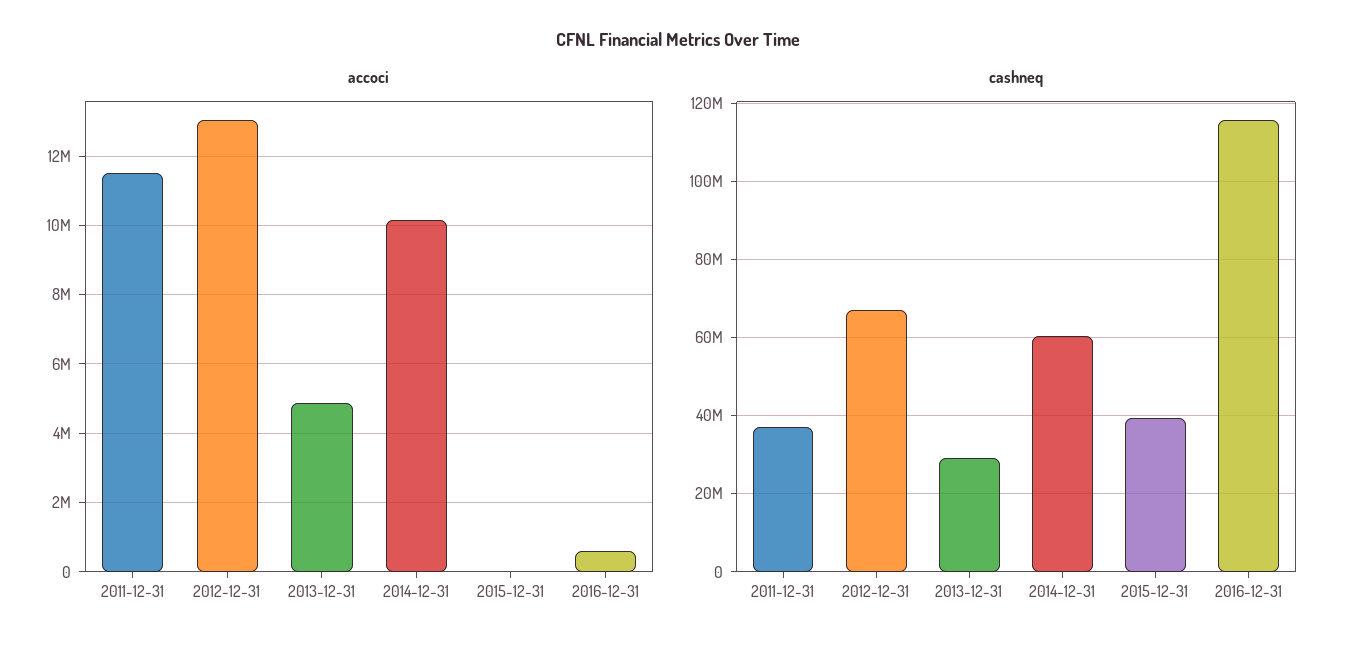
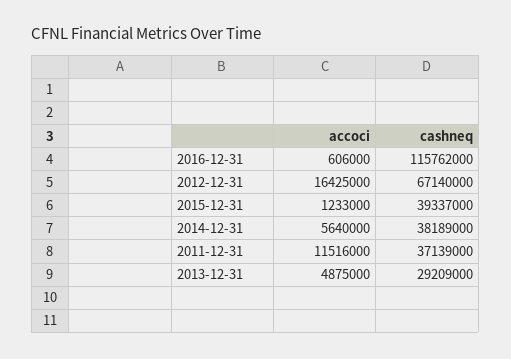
  {
    "accoci": {
      "2011-12-31": 11516000,
-     "2012-12-31": 13000000,
+     "2012-12-31": 16425000,
      "2013-12-31": 4875000,
-     "2014-12-31": 10200000,
+     "2014-12-31": 5640000,
-     "2015-12-31": 0,
+     "2015-12-31": 1233000,
      "2016-12-31": 606000
    },
    "cashneq": {
      "2011-12-31": 37139000,
      "2012-12-31": 67140000,
      "2013-12-31": 29209000,
-     "2014-12-31": 60000000,
+     "2014-12-31": 38189000,
      "2015-12-31": 39337000,
      "2016-12-31": 115762000
    }
  }

